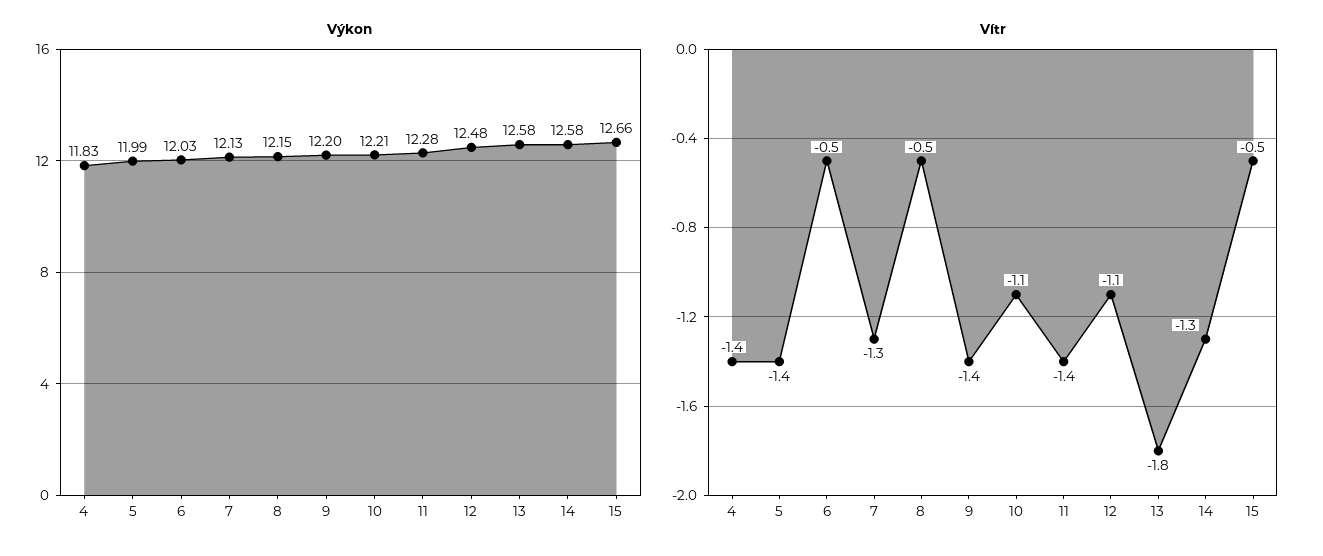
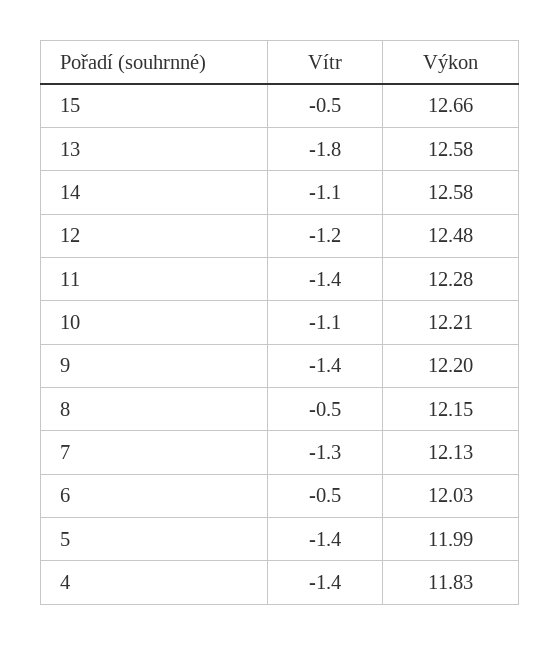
  {
    "Výkon": {
      "4": 11.83,
      "5": 11.99,
      "6": 12.03,
      "7": 12.13,
      "8": 12.15,
      "9": 12.2,
      "10": 12.21,
      "11": 12.28,
      "12": 12.48,
      "13": 12.58,
      "14": 12.58,
      "15": 12.66
    },
    "Vítr": {
      "4": -1.4,
      "5": -1.4,
      "6": -0.5,
      "7": -1.3,
      "8": -0.5,
      "9": -1.4,
      "10": -1.1,
      "11": -1.4,
-     "12": -1.1,
+     "12": -1.2,
      "13": -1.8,
-     "14": -1.3,
+     "14": -1.1,
      "15": -0.5
    }
  }

